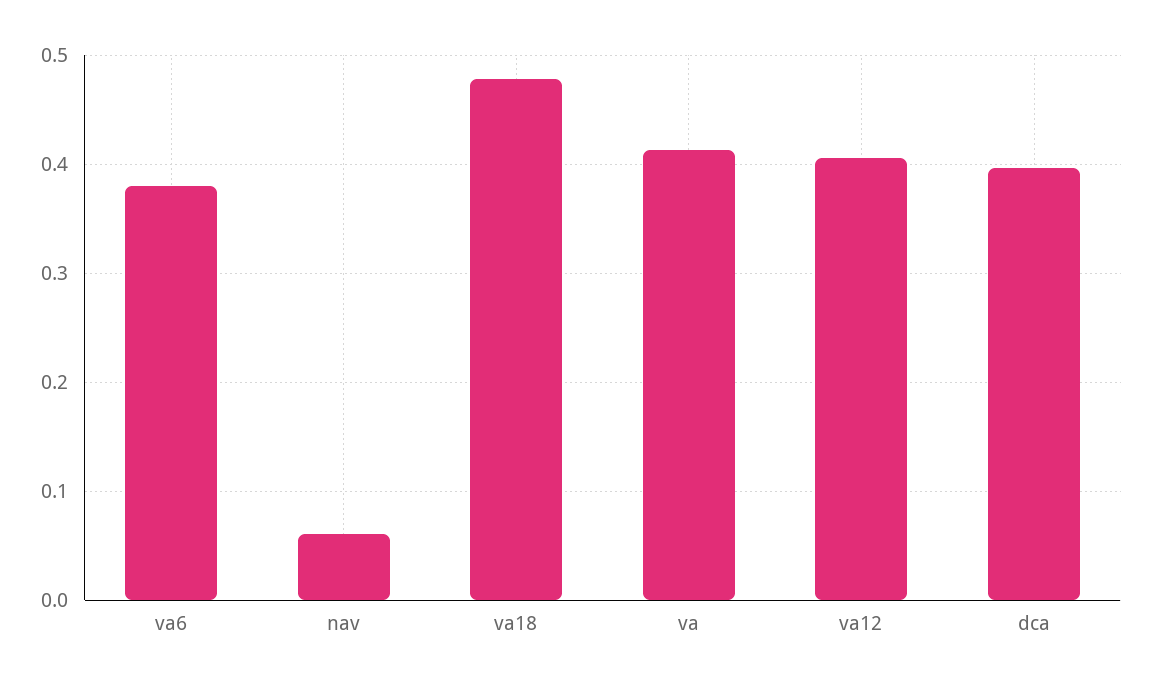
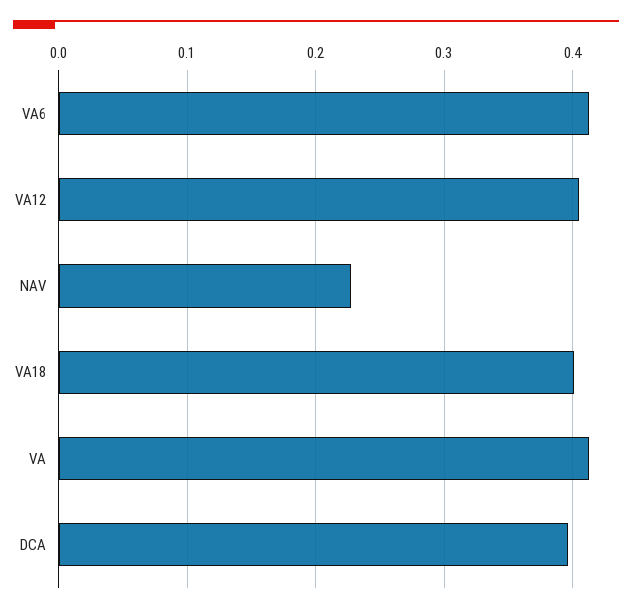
  {
-   "va6": 0.38,
+   "va6": 0.41,
-   "nav": 0.06,
+   "nav": 0.23,
-   "va18": 0.48,
+   "va18": 0.4,
    "va": 0.41,
    "va12": 0.41,
    "dca": 0.4
  }

